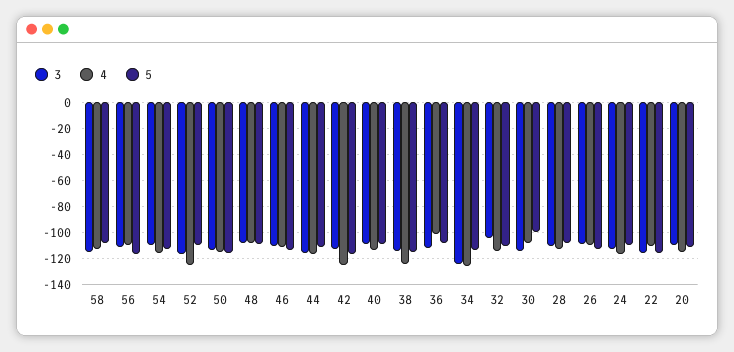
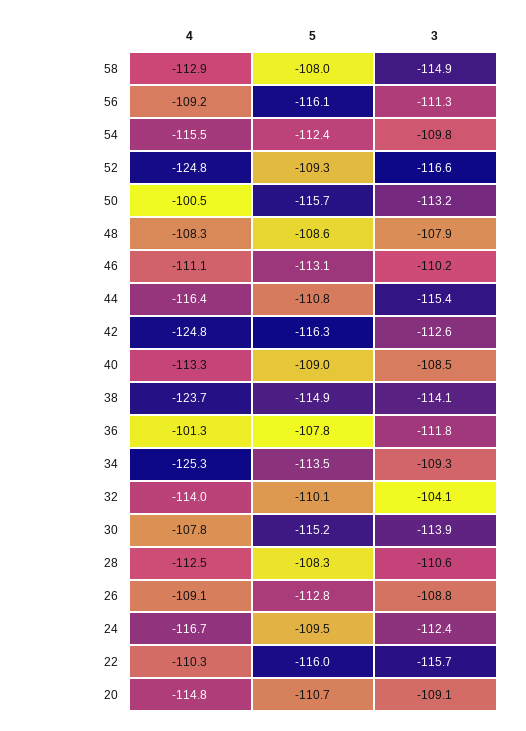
  {
    "3": {
      "58": -114.9,
      "56": -111.3,
      "54": -109.8,
      "52": -116.6,
      "50": -113.2,
      "48": -107.9,
      "46": -110.2,
      "44": -115.4,
      "42": -112.6,
      "40": -108.5,
      "38": -114.1,
      "36": -111.8,
-     "34": -125,
+     "34": -109.3,
      "32": -104.1,
      "30": -113.9,
      "28": -110.6,
      "26": -108.8,
      "24": -112.4,
      "22": -115.7,
      "20": -109.1
    },
    "4": {
      "58": -112.9,
      "56": -109.2,
      "54": -115.5,
      "52": -124.8,
-     "50": -115,
+     "50": -100.5,
      "48": -108.3,
      "46": -111.1,
      "44": -116.4,
      "42": -124.8,
      "40": -113.3,
      "38": -123.7,
      "36": -101.3,
      "34": -125.3,
      "32": -114,
      "30": -107.8,
      "28": -112.5,
      "26": -109.1,
      "24": -116.7,
      "22": -110.3,
      "20": -114.8
    },
    "5": {
      "58": -108,
      "56": -116.1,
      "54": -112.4,
      "52": -109.3,
      "50": -115.7,
      "48": -108.6,
      "46": -113.1,
      "44": -110.8,
      "42": -116.3,
      "40": -109,
      "38": -114.9,
      "36": -107.8,
      "34": -113.5,
      "32": -110.1,
-     "30": -100,
+     "30": -115.2,
      "28": -108.3,
      "26": -112.8,
      "24": -109.5,
      "22": -116,
      "20": -110.7
    }
  }

